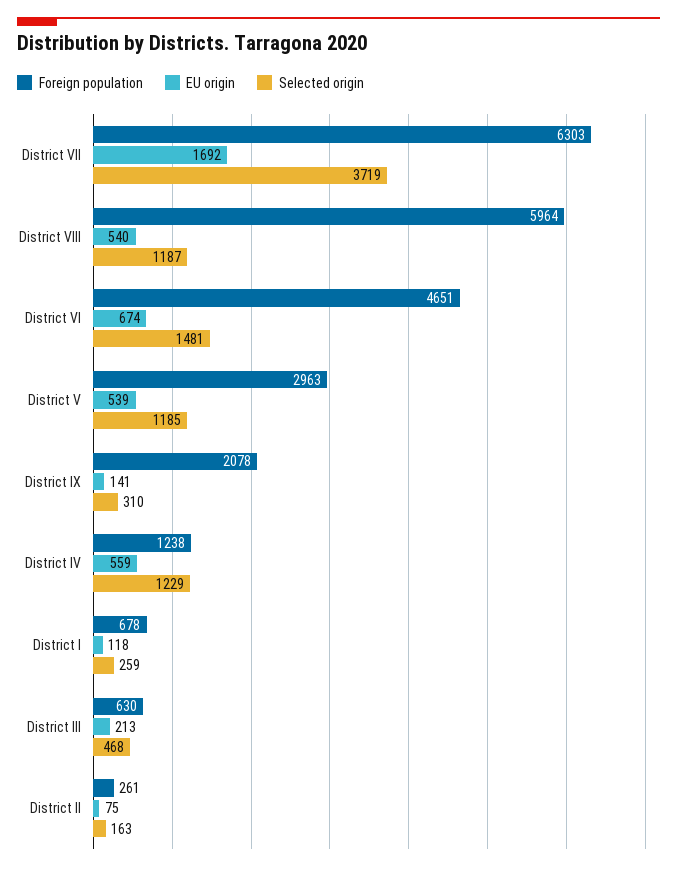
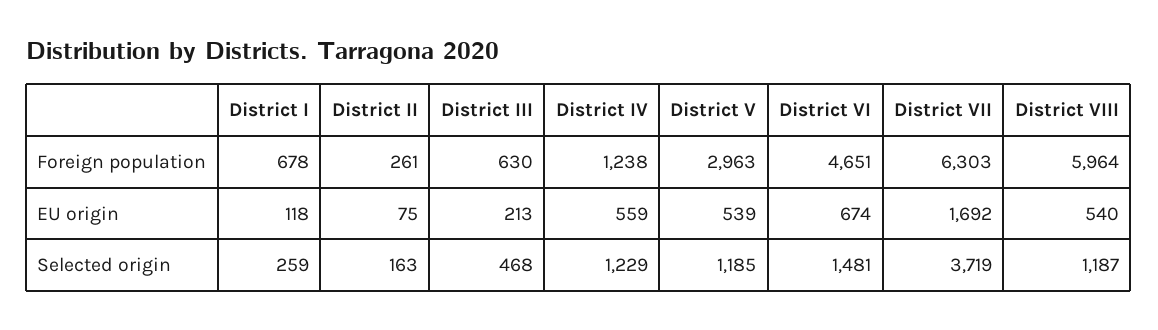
  {
    "Foreign population": {
      "District VII": 6303,
      "District VIII": 5964,
      "District VI": 4651,
      "District V": 2963,
-     "District IX": 2078,
      "District IV": 1238,
      "District I": 678,
      "District III": 630,
      "District II": 261
    },
    "EU origin": {
      "District VII": 1692,
      "District VIII": 540,
      "District VI": 674,
      "District V": 539,
-     "District IX": 141,
      "District IV": 559,
      "District I": 118,
      "District III": 213,
      "District II": 75
    },
    "Selected origin": {
      "District VII": 3719,
      "District VIII": 1187,
      "District VI": 1481,
      "District V": 1185,
-     "District IX": 310,
      "District IV": 1229,
      "District I": 259,
      "District III": 468,
      "District II": 163
    }
  }

